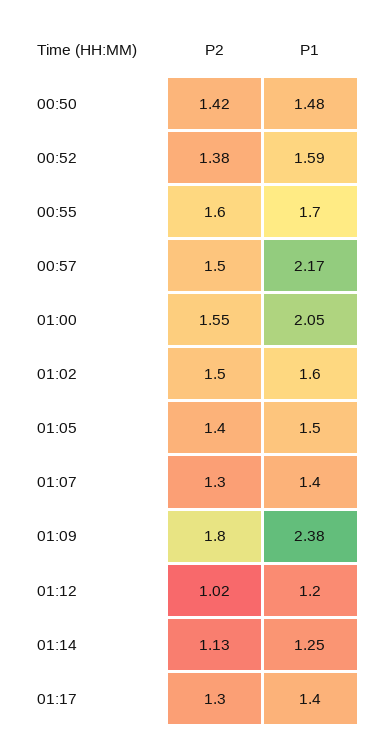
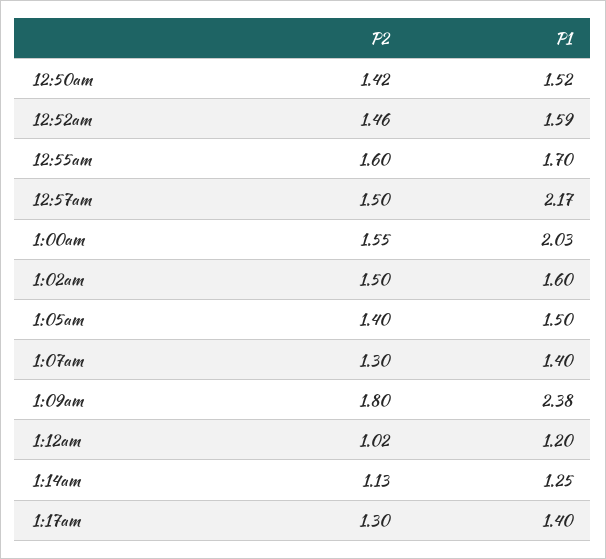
  {
    "P2": {
      "00:50": 1.42,
-     "00:52": 1.38,
+     "00:52": 1.46,
      "00:55": 1.6,
      "00:57": 1.5,
      "01:00": 1.55,
      "01:02": 1.5,
      "01:05": 1.4,
      "01:07": 1.3,
      "01:09": 1.8,
      "01:12": 1.02,
      "01:14": 1.13,
      "01:17": 1.3
    },
    "P1": {
-     "00:50": 1.48,
+     "00:50": 1.52,
      "00:52": 1.59,
      "00:55": 1.7,
      "00:57": 2.17,
-     "01:00": 2.05,
+     "01:00": 2.03,
      "01:02": 1.6,
      "01:05": 1.5,
      "01:07": 1.4,
      "01:09": 2.38,
      "01:12": 1.2,
      "01:14": 1.25,
      "01:17": 1.4
    }
  }

